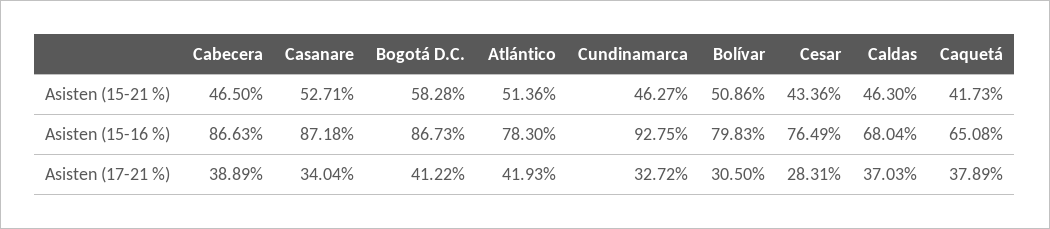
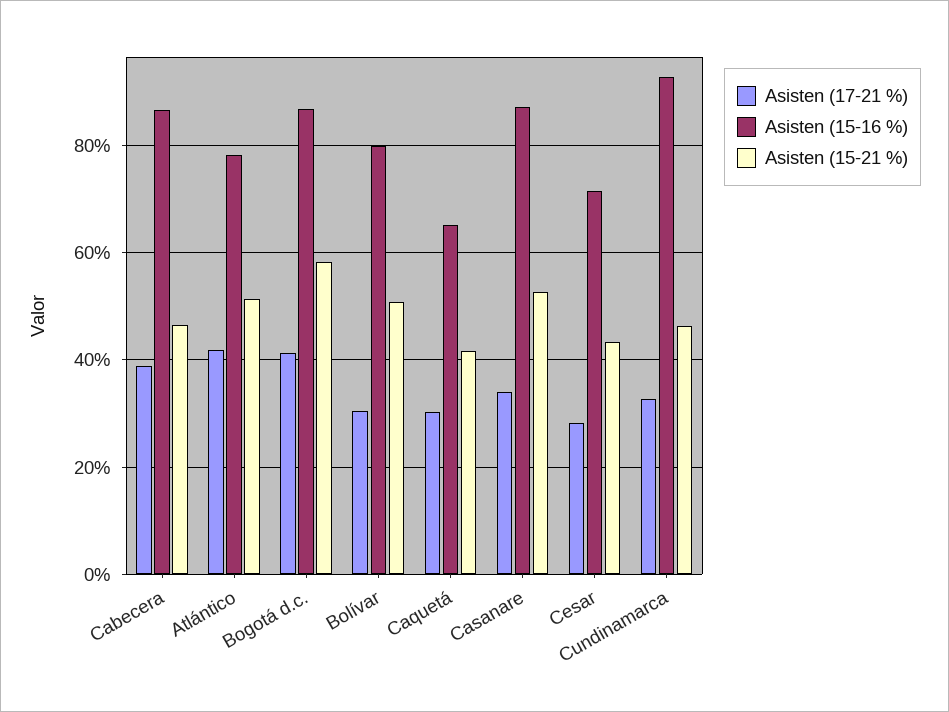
  {
    "Asisten (15-21 %)": {
      "Cabecera": 46.5,
      "Casanare": 52.71,
      "Bogotá D.C.": 58.28,
      "Atlántico": 51.36,
      "Cundinamarca": 46.27,
      "Bolívar": 50.86,
      "Cesar": 43.36,
-     "Caldas": 46.3,
      "Caquetá": 41.73
    },
    "Asisten (15-16 %)": {
      "Cabecera": 86.63,
      "Casanare": 87.18,
      "Bogotá D.C.": 86.73,
      "Atlántico": 78.3,
      "Cundinamarca": 92.75,
      "Bolívar": 79.83,
-     "Cesar": 76.49,
+     "Cesar": 72,
-     "Caldas": 68.04,
      "Caquetá": 65.08
    },
    "Asisten (17-21 %)": {
      "Cabecera": 38.89,
      "Casanare": 34.04,
      "Bogotá D.C.": 41.22,
      "Atlántico": 41.93,
      "Cundinamarca": 32.72,
      "Bolívar": 30.5,
      "Cesar": 28.31,
-     "Caldas": 37.03,
-     "Caquetá": 37.89
+     "Caquetá": 30
    }
  }

